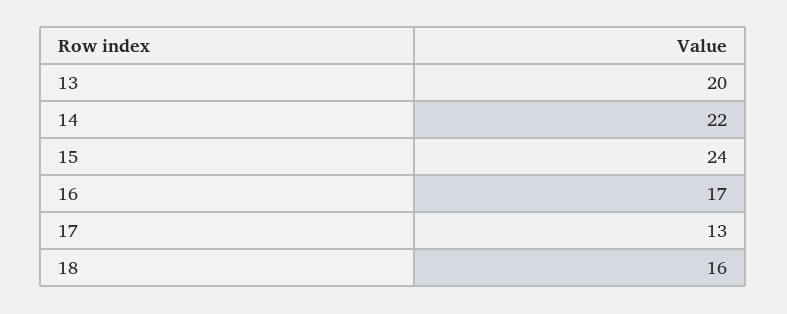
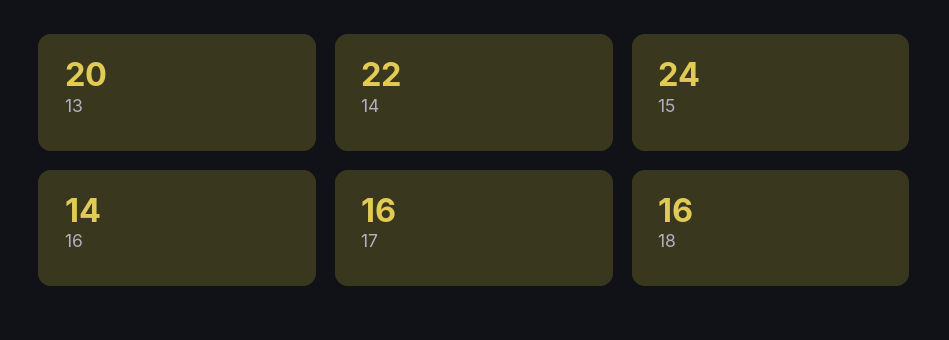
  {
    "13": 20,
    "14": 22,
    "15": 24,
-   "16": 17,
+   "16": 14,
-   "17": 13,
+   "17": 16,
    "18": 16
  }

